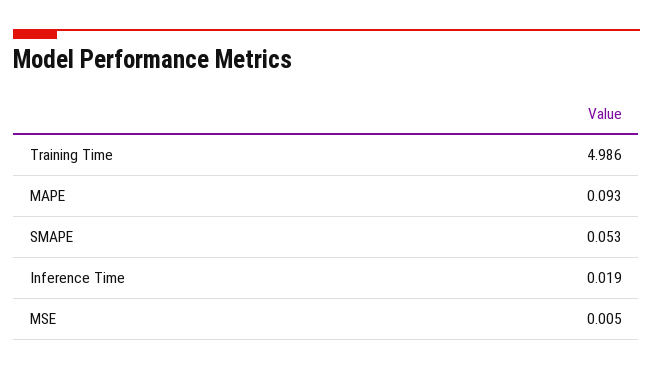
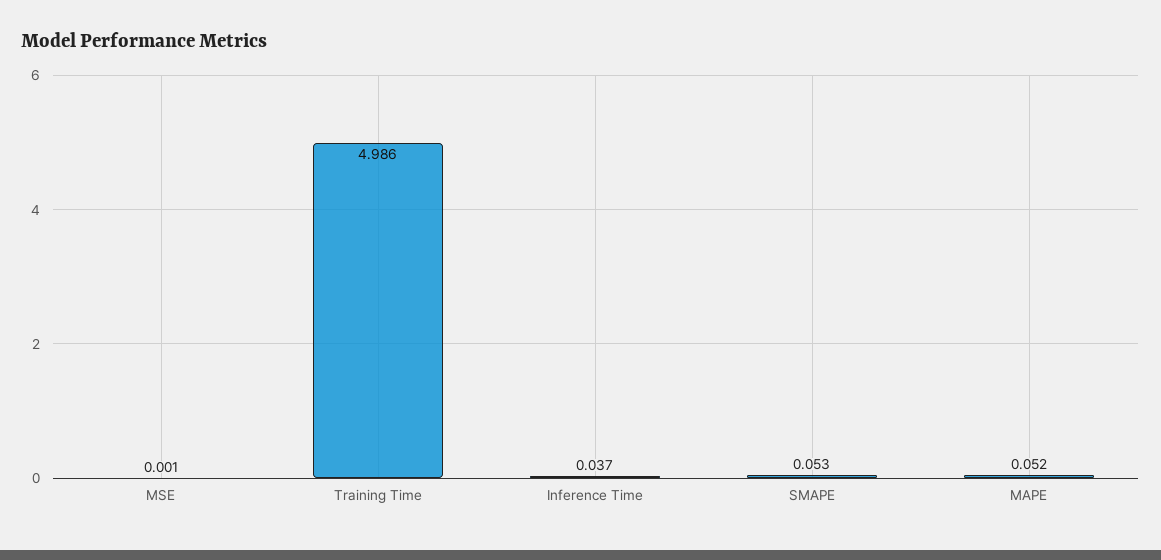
  {
    "Training Time": 4.986,
-   "MAPE": 0.093,
+   "MAPE": 0.052,
    "SMAPE": 0.053,
-   "Inference Time": 0.019,
+   "Inference Time": 0.037,
-   "MSE": 0.005
+   "MSE": 0.001
  }

